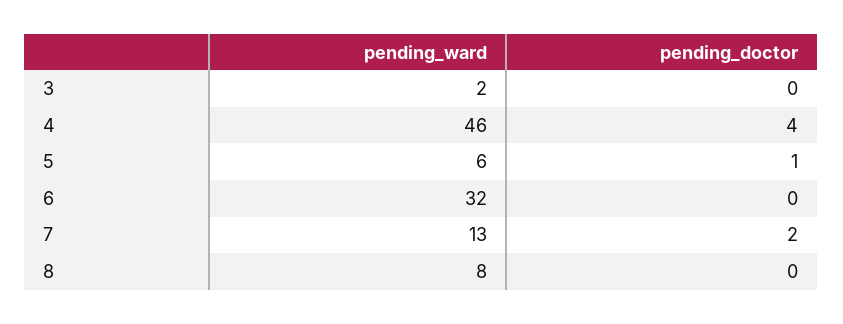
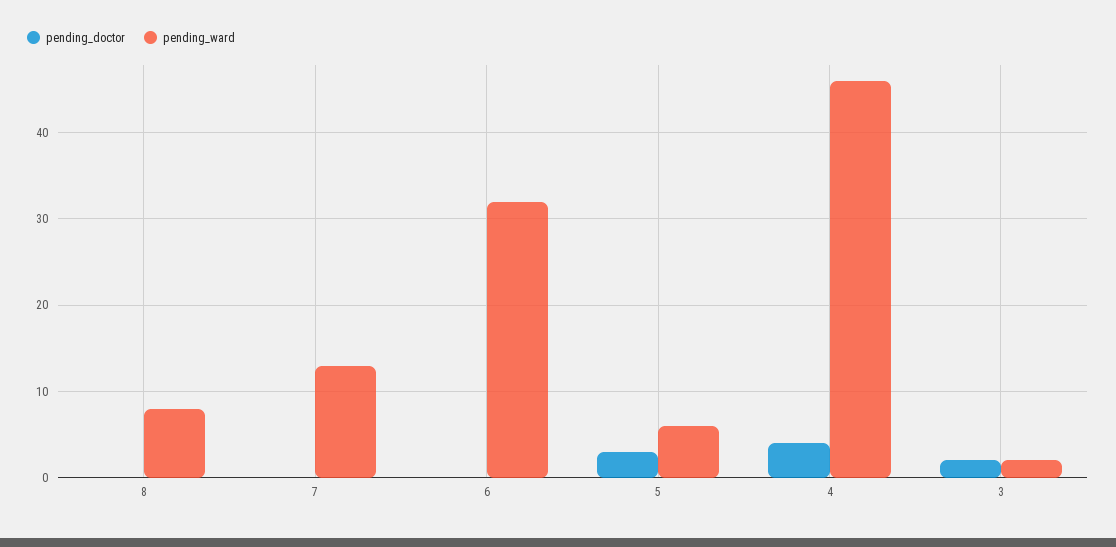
  {
    "pending_ward": {
      "3": 2,
      "4": 46,
      "5": 6,
      "6": 32,
      "7": 13,
      "8": 8
    },
    "pending_doctor": {
-     "3": 0,
+     "3": 2,
      "4": 4,
-     "5": 1,
+     "5": 3,
      "6": 0,
-     "7": 2,
+     "7": 0,
      "8": 0
    }
  }

